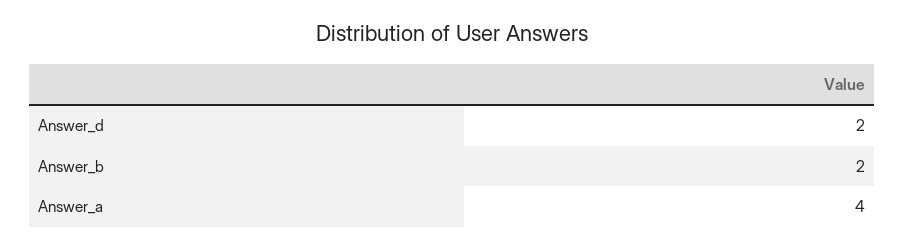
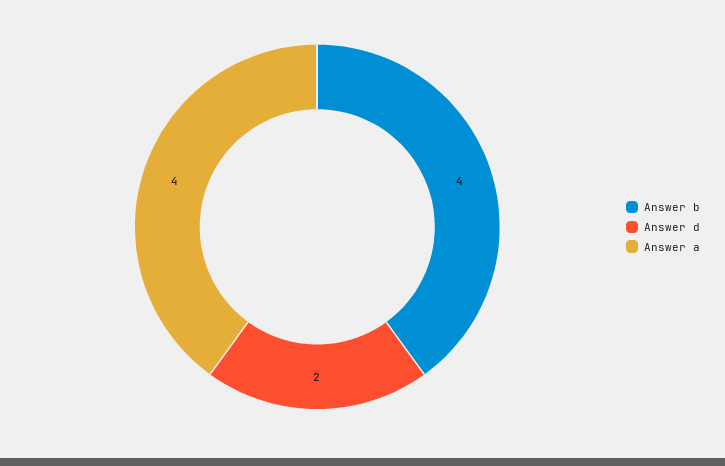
  {
    "Answer_d": 2,
-   "Answer_b": 2,
+   "Answer_b": 4,
    "Answer_a": 4
  }

